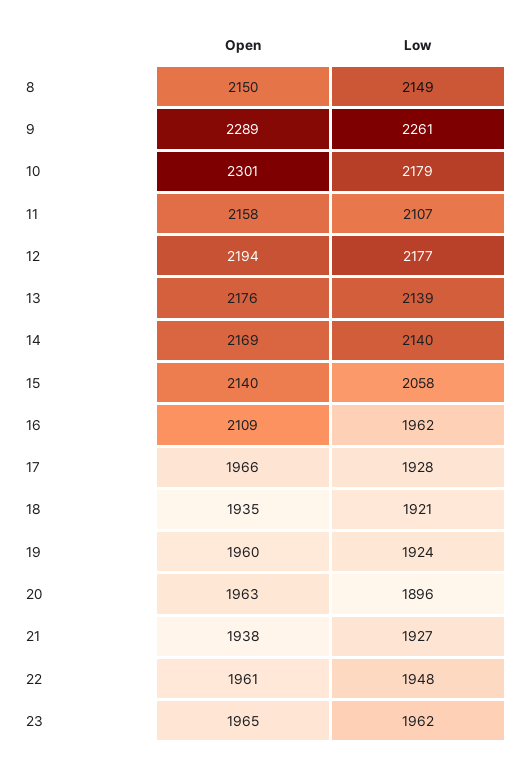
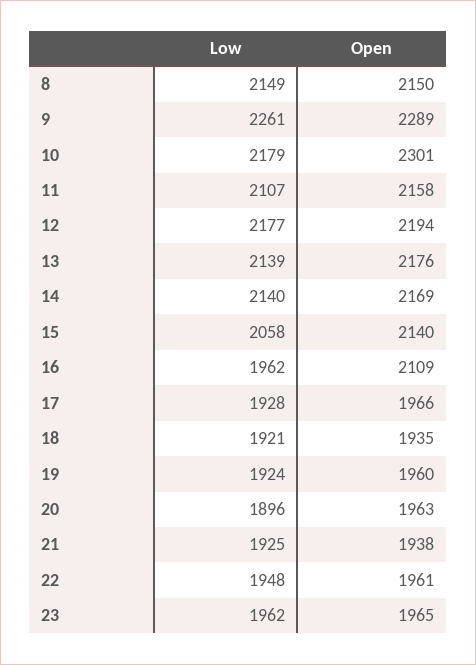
  {
    "Open": {
      "8": 2150,
      "9": 2289,
      "10": 2301,
      "11": 2158,
      "12": 2194,
      "13": 2176,
      "14": 2169,
      "15": 2140,
      "16": 2109,
      "17": 1966,
      "18": 1935,
      "19": 1960,
      "20": 1963,
      "21": 1938,
      "22": 1961,
      "23": 1965
    },
    "Low": {
      "8": 2149,
      "9": 2261,
      "10": 2179,
      "11": 2107,
      "12": 2177,
      "13": 2139,
      "14": 2140,
      "15": 2058,
      "16": 1962,
      "17": 1928,
      "18": 1921,
      "19": 1924,
      "20": 1896,
-     "21": 1927,
+     "21": 1925,
      "22": 1948,
      "23": 1962
    }
  }

